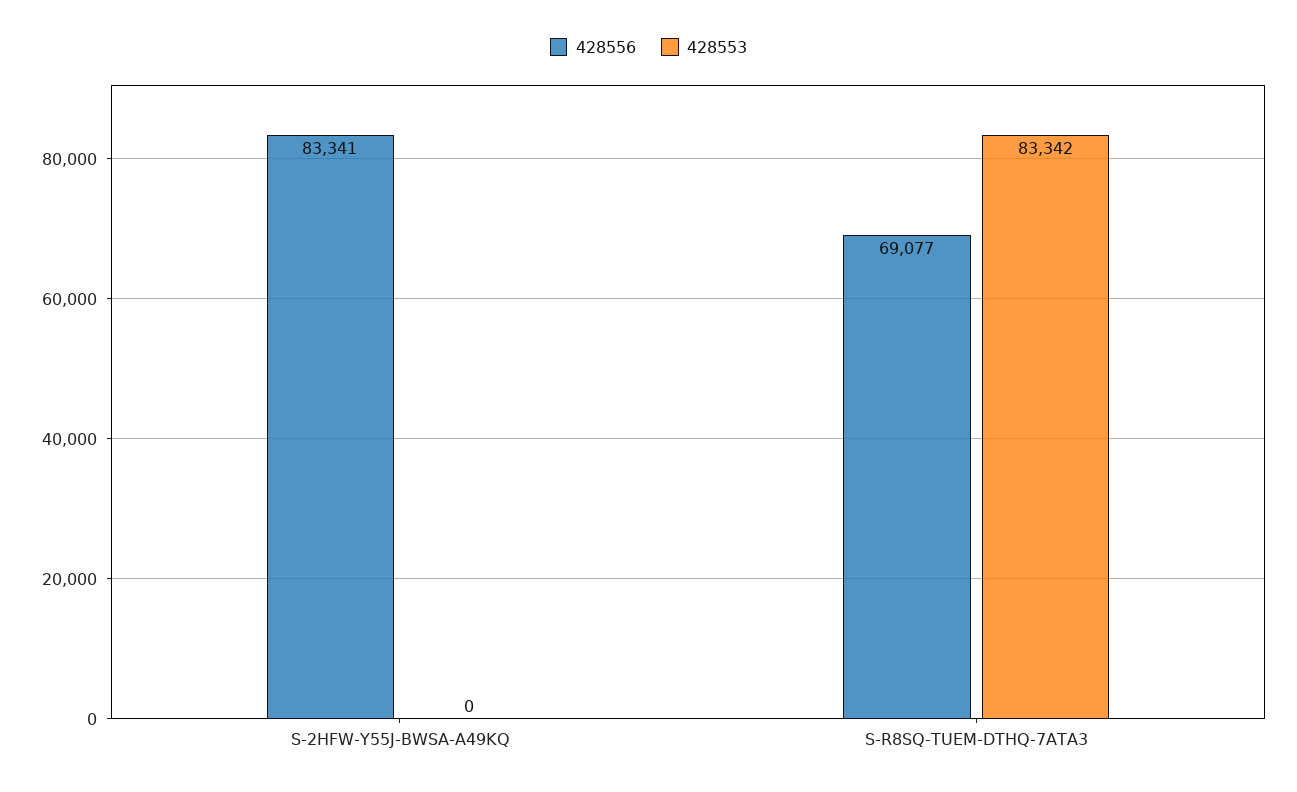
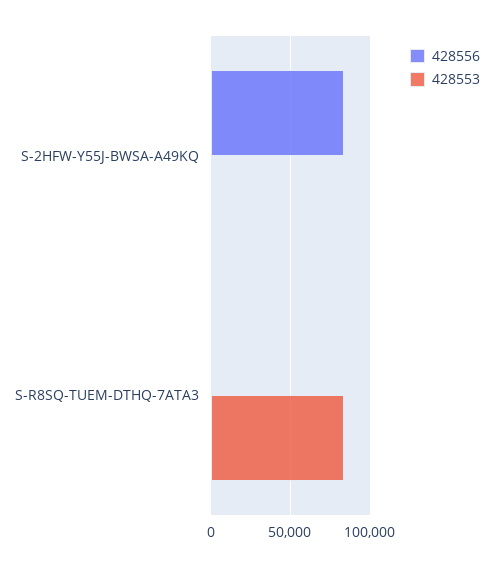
  {
    "428556": {
      "S-2HFW-Y55J-BWSA-A49KQ": 83341,
-     "S-R8SQ-TUEM-DTHQ-7ATA3": 69077
+     "S-R8SQ-TUEM-DTHQ-7ATA3": 0
    },
    "428553": {
      "S-2HFW-Y55J-BWSA-A49KQ": 0,
      "S-R8SQ-TUEM-DTHQ-7ATA3": 83342
    }
  }

